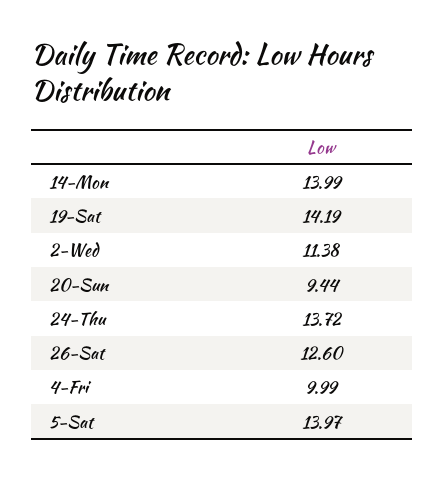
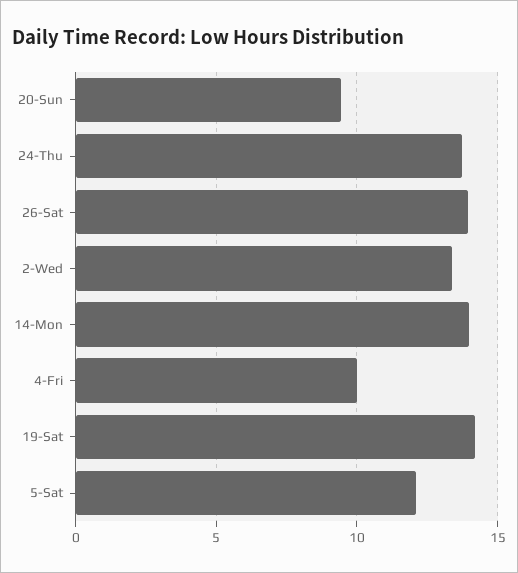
  {
    "14-Mon": 13.99,
    "19-Sat": 14.19,
-   "2-Wed": 11.38,
+   "2-Wed": 13.5,
    "20-Sun": 9.44,
    "24-Thu": 13.72,
-   "26-Sat": 12.6,
+   "26-Sat": 14,
    "4-Fri": 9.99,
-   "5-Sat": 13.97
+   "5-Sat": 12
  }

